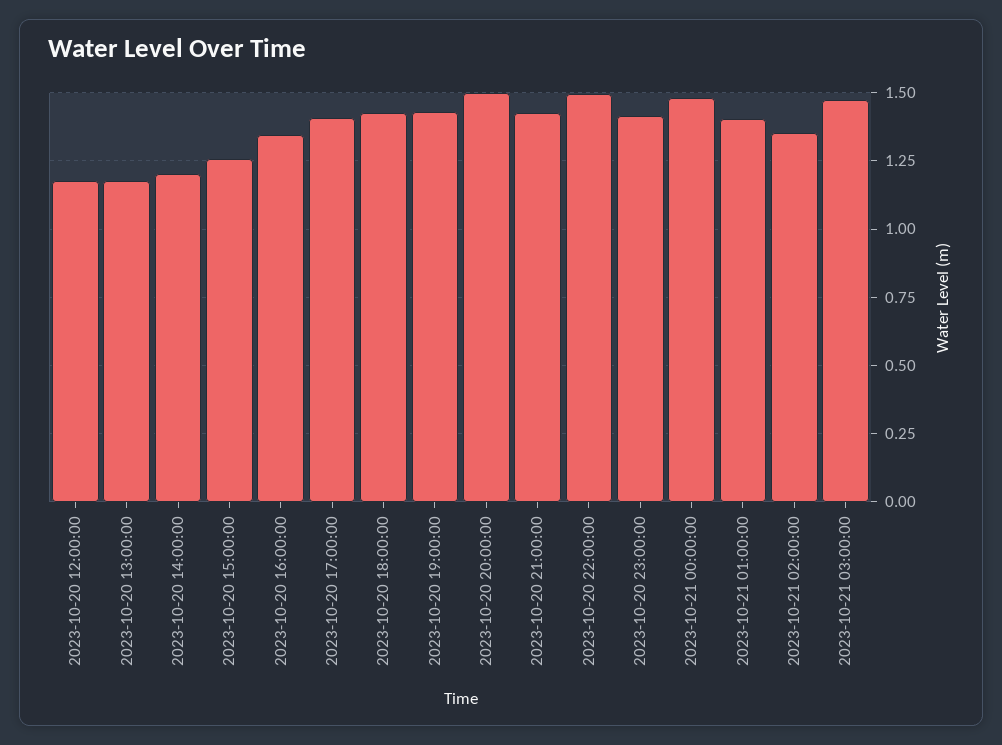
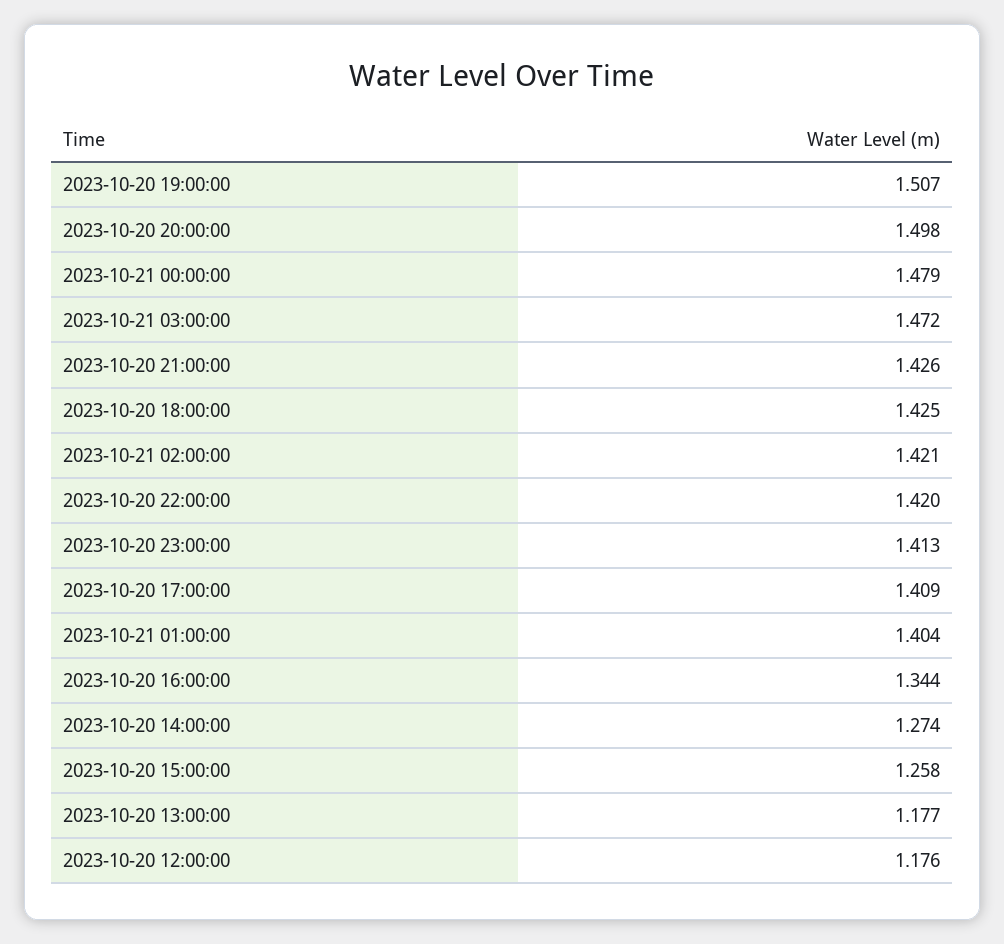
  {
    "2023-10-20 12:00:00": 1.176,
    "2023-10-20 13:00:00": 1.177,
-   "2023-10-20 14:00:00": 1.2,
+   "2023-10-20 14:00:00": 1.274,
    "2023-10-20 15:00:00": 1.258,
    "2023-10-20 16:00:00": 1.344,
    "2023-10-20 17:00:00": 1.409,
    "2023-10-20 18:00:00": 1.425,
-   "2023-10-20 19:00:00": 1.425,
+   "2023-10-20 19:00:00": 1.507,
    "2023-10-20 20:00:00": 1.498,
    "2023-10-20 21:00:00": 1.426,
-   "2023-10-20 22:00:00": 1.5,
+   "2023-10-20 22:00:00": 1.42,
    "2023-10-20 23:00:00": 1.413,
    "2023-10-21 00:00:00": 1.479,
    "2023-10-21 01:00:00": 1.404,
-   "2023-10-21 02:00:00": 1.35,
+   "2023-10-21 02:00:00": 1.421,
    "2023-10-21 03:00:00": 1.472
  }

